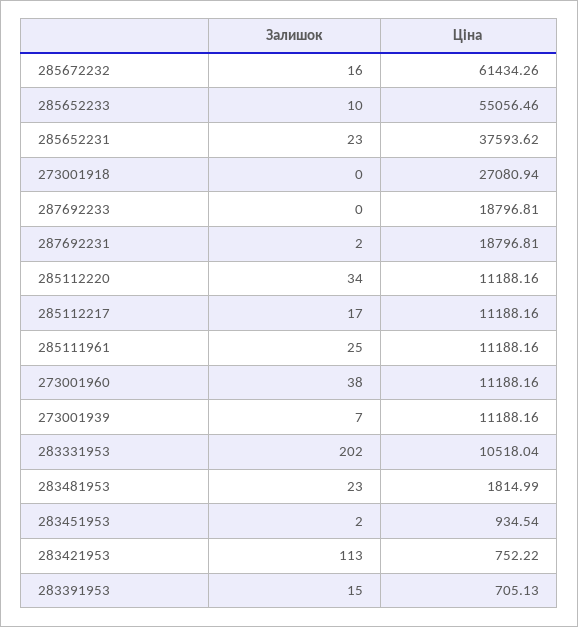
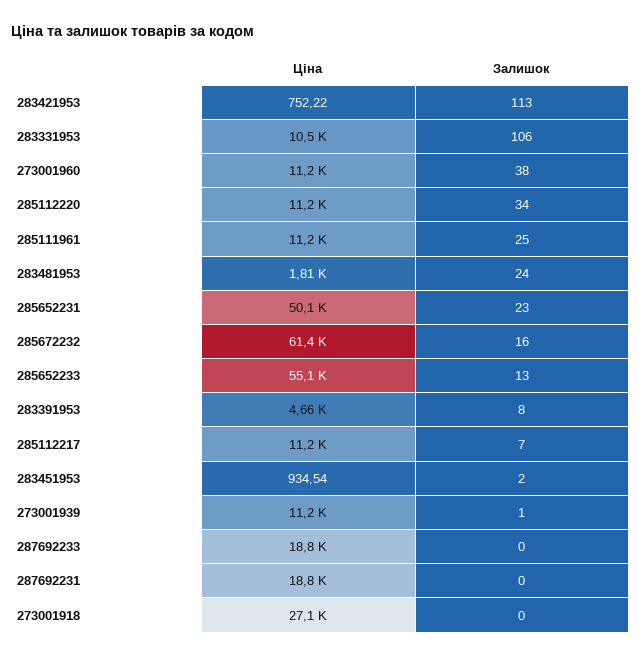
  {
    "Залишок": {
      "285672232": 16,
-     "285652233": 10,
+     "285652233": 13,
      "285652231": 23,
      "273001918": 0,
      "287692233": 0,
-     "287692231": 2,
+     "287692231": 0,
      "285112220": 34,
-     "285112217": 17,
+     "285112217": 7,
      "285111961": 25,
      "273001960": 38,
-     "273001939": 7,
+     "273001939": 1,
-     "283331953": 202,
+     "283331953": 106,
-     "283481953": 23,
+     "283481953": 24,
      "283451953": 2,
      "283421953": 113,
-     "283391953": 15
+     "283391953": 8
    },
    "Ціна": {
      "285672232": 61434.26,
      "285652233": 55056.46,
-     "285652231": 37593.62,
+     "285652231": 50100,
      "273001918": 27080.94,
      "287692233": 18796.81,
      "287692231": 18796.81,
      "285112220": 11188.16,
      "285112217": 11188.16,
      "285111961": 11188.16,
      "273001960": 11188.16,
      "273001939": 11188.16,
      "283331953": 10518.04,
      "283481953": 1814.99,
      "283451953": 934.54,
      "283421953": 752.22,
-     "283391953": 705.13
+     "283391953": 4660
    }
  }

